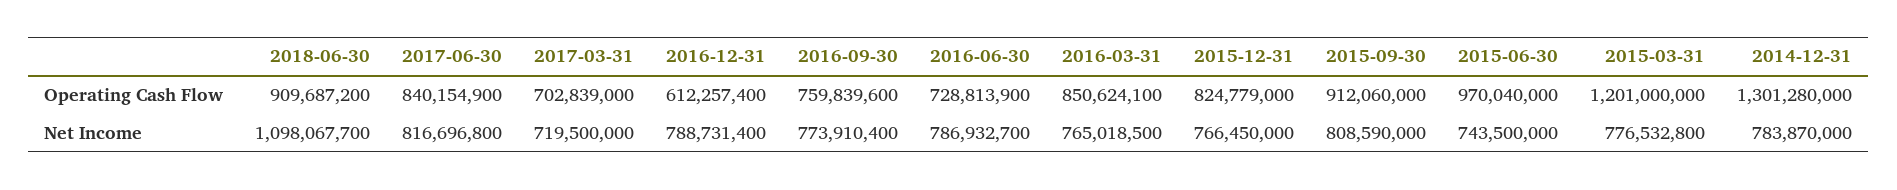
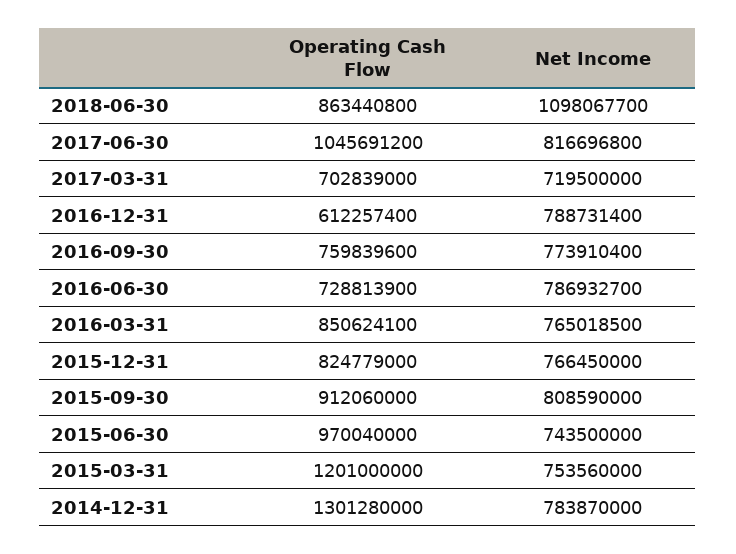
  {
    "2018-06-30": {
-     "Operating Cash Flow": 909687200,
+     "Operating Cash Flow": 863440800,
      "Net Income": 1098067700
    },
    "2017-06-30": {
-     "Operating Cash Flow": 840154900,
+     "Operating Cash Flow": 1045691200,
      "Net Income": 816696800
    },
    "2017-03-31": {
      "Operating Cash Flow": 702839000,
      "Net Income": 719500000
    },
    "2016-12-31": {
      "Operating Cash Flow": 612257400,
      "Net Income": 788731400
    },
    "2016-09-30": {
      "Operating Cash Flow": 759839600,
      "Net Income": 773910400
    },
    "2016-06-30": {
      "Operating Cash Flow": 728813900,
      "Net Income": 786932700
    },
    "2016-03-31": {
      "Operating Cash Flow": 850624100,
      "Net Income": 765018500
    },
    "2015-12-31": {
      "Operating Cash Flow": 824779000,
      "Net Income": 766450000
    },
    "2015-09-30": {
      "Operating Cash Flow": 912060000,
      "Net Income": 808590000
    },
    "2015-06-30": {
      "Operating Cash Flow": 970040000,
      "Net Income": 743500000
    },
    "2015-03-31": {
      "Operating Cash Flow": 1201000000,
-     "Net Income": 776532800
+     "Net Income": 753560000
    },
    "2014-12-31": {
      "Operating Cash Flow": 1301280000,
      "Net Income": 783870000
    }
  }

